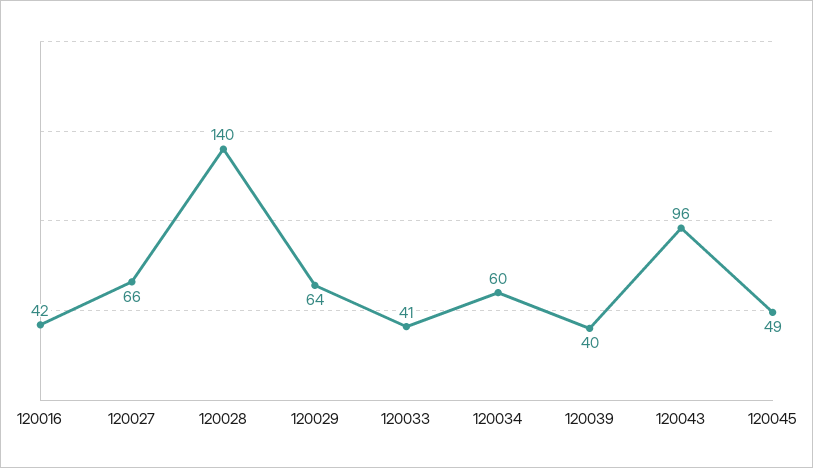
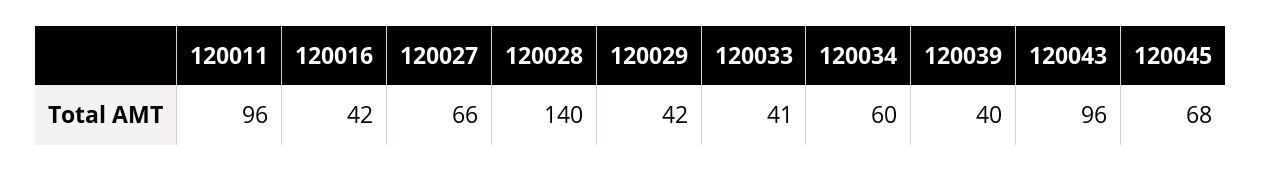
  {
    "120016": 42,
    "120027": 66,
    "120028": 140,
-   "120029": 64,
+   "120029": 42,
    "120033": 41,
    "120034": 60,
    "120039": 40,
    "120043": 96,
-   "120045": 49
+   "120045": 68,
+   "120011": 96
  }

